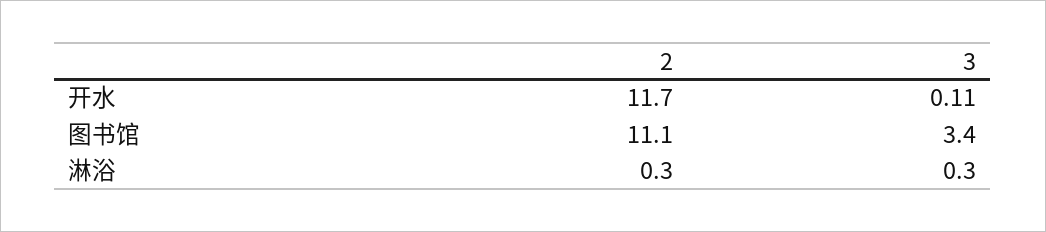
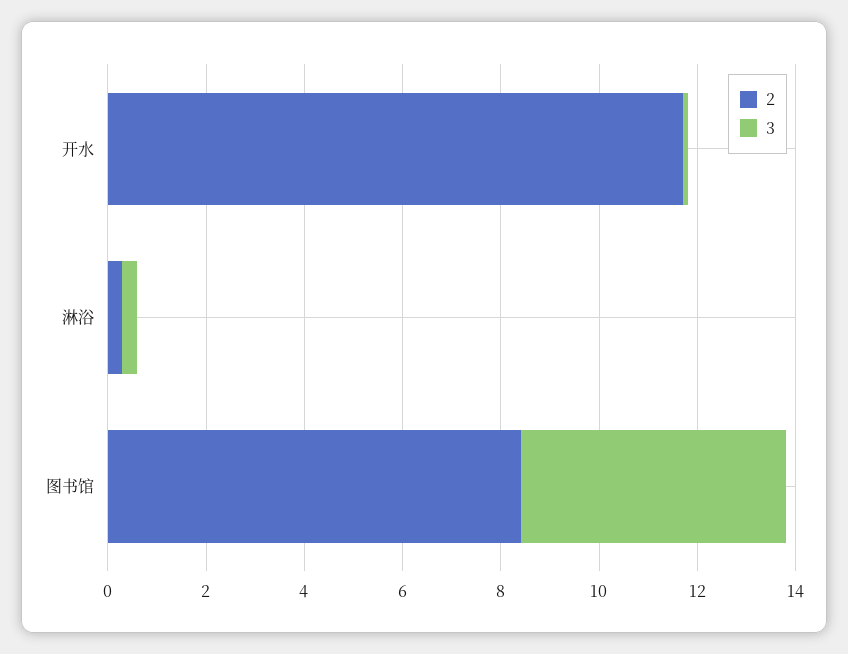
  {
    "2": {
      "开水": 11.7,
-     "图书馆": 11.1,
+     "图书馆": 8.5,
      "淋浴": 0.3
    },
    "3": {
      "开水": 0.11,
-     "图书馆": 3.4,
+     "图书馆": 5.5,
      "淋浴": 0.3
    }
  }

